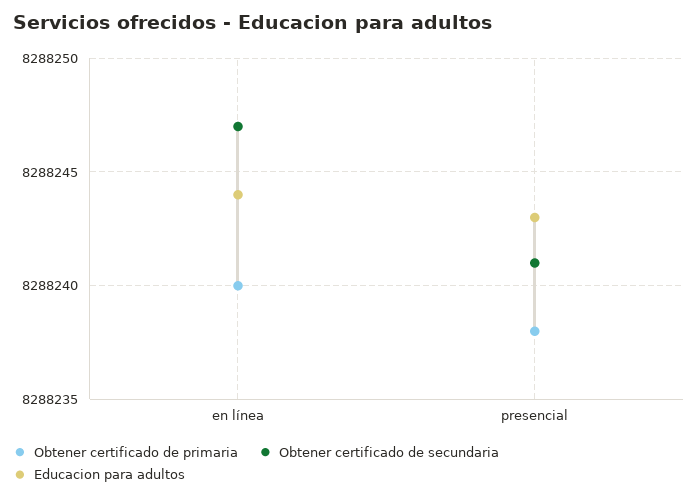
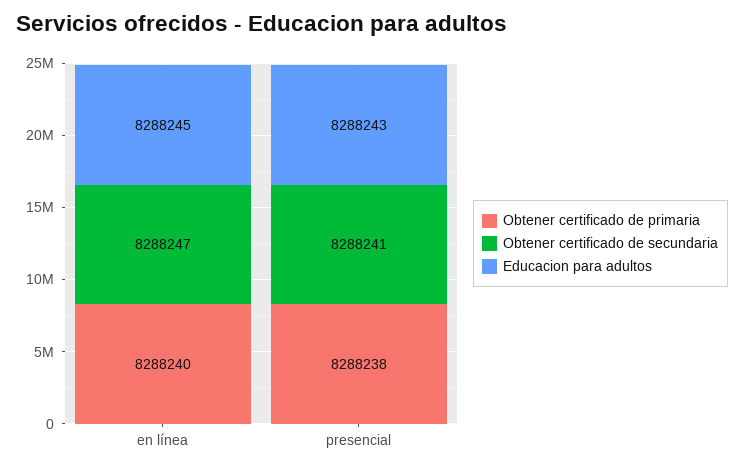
  {
    "Obtener certificado de primaria": {
      "en línea": 8288240,
      "presencial": 8288238
    },
    "Obtener certificado de secundaria": {
      "en línea": 8288247,
      "presencial": 8288241
    },
    "Educacion para adultos": {
-     "en línea": 8288244,
+     "en línea": 8288245,
      "presencial": 8288243
    }
  }

